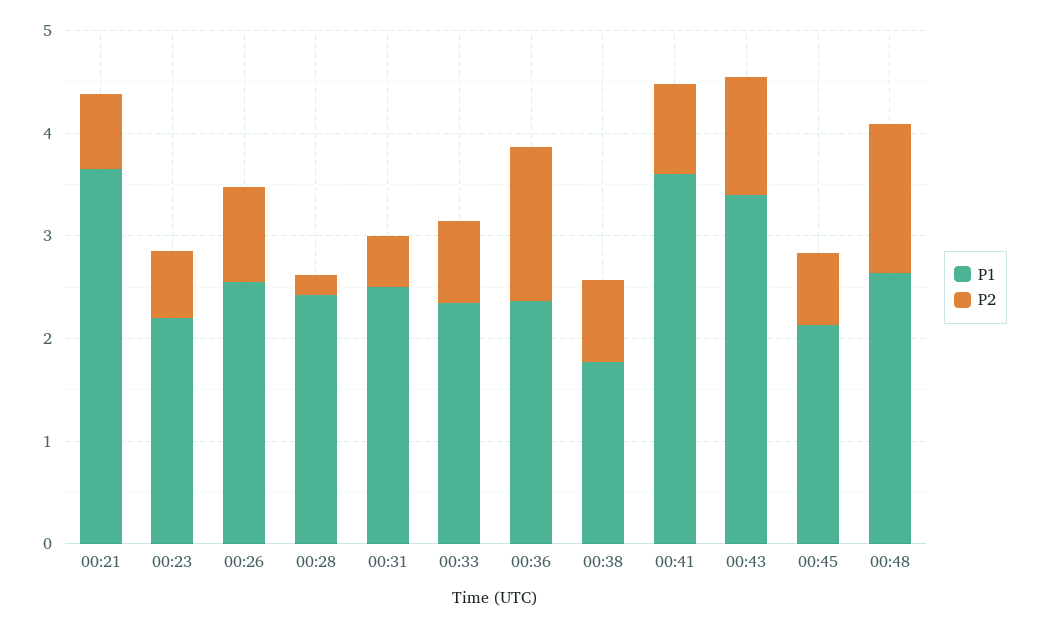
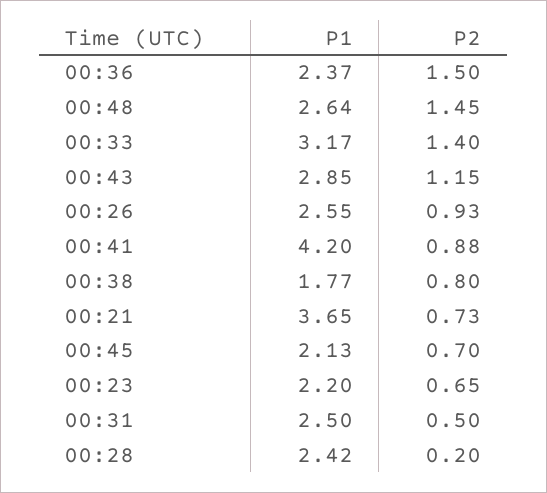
  {
    "P1": {
      "00:21": 3.65,
      "00:23": 2.2,
      "00:26": 2.55,
      "00:28": 2.42,
      "00:31": 2.5,
-     "00:33": 2.4,
+     "00:33": 3.17,
      "00:36": 2.37,
      "00:38": 1.77,
-     "00:41": 3.6,
+     "00:41": 4.2,
-     "00:43": 3.4,
+     "00:43": 2.85,
      "00:45": 2.13,
      "00:48": 2.64
    },
    "P2": {
      "00:21": 0.73,
      "00:23": 0.65,
      "00:26": 0.93,
      "00:28": 0.2,
      "00:31": 0.5,
-     "00:33": 0.8,
+     "00:33": 1.4,
      "00:36": 1.5,
      "00:38": 0.8,
      "00:41": 0.88,
      "00:43": 1.15,
      "00:45": 0.7,
      "00:48": 1.45
    }
  }

